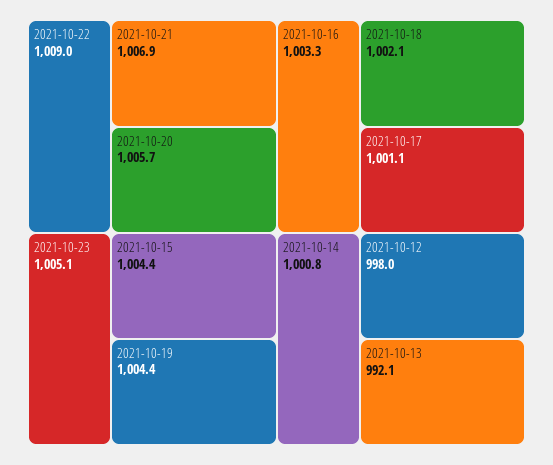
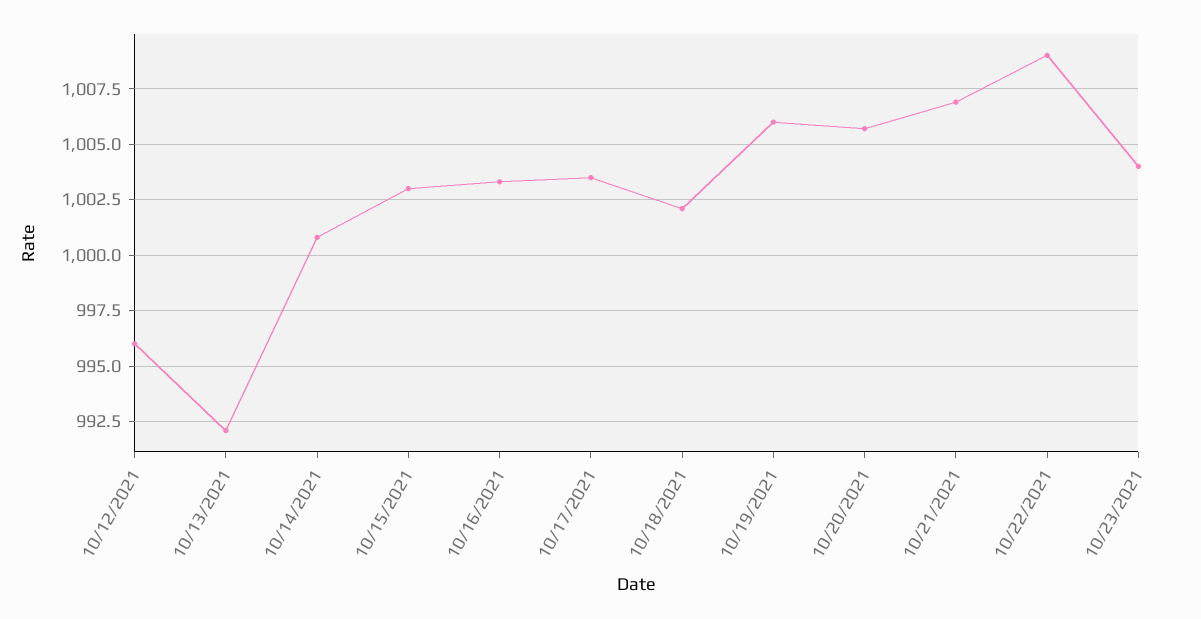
  {
    "2021-10-22": 1009,
    "2021-10-21": 1006.9,
    "2021-10-20": 1005.7,
-   "2021-10-23": 1005.1,
+   "2021-10-23": 1004,
-   "2021-10-15": 1004.4,
+   "2021-10-15": 1003,
-   "2021-10-19": 1004.4,
+   "2021-10-19": 1006,
    "2021-10-16": 1003.3,
    "2021-10-18": 1002.1,
-   "2021-10-17": 1001.1,
+   "2021-10-17": 1003.5,
    "2021-10-14": 1000.8,
-   "2021-10-12": 998,
+   "2021-10-12": 996,
    "2021-10-13": 992.1
  }

